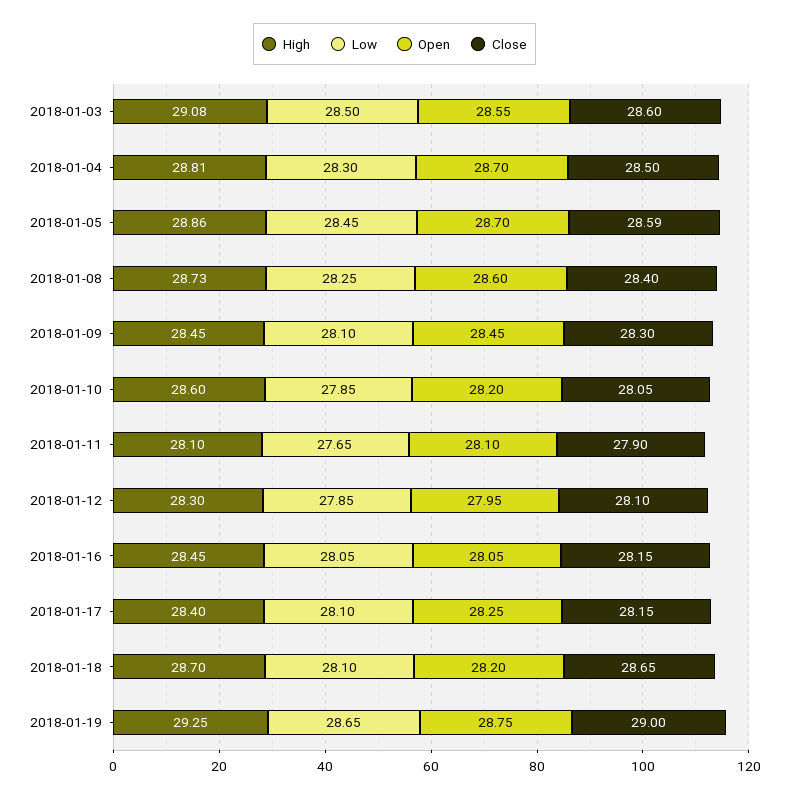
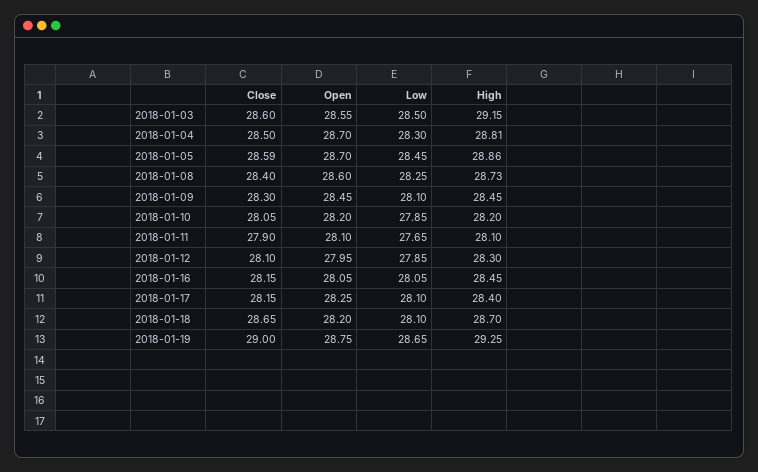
  {
    "High": {
-     "2018-01-03": 29.08,
+     "2018-01-03": 29.15,
      "2018-01-04": 28.81,
      "2018-01-05": 28.86,
      "2018-01-08": 28.73,
      "2018-01-09": 28.45,
-     "2018-01-10": 28.6,
+     "2018-01-10": 28.2,
      "2018-01-11": 28.1,
      "2018-01-12": 28.3,
      "2018-01-16": 28.45,
      "2018-01-17": 28.4,
      "2018-01-18": 28.7,
      "2018-01-19": 29.25
    },
    "Low": {
      "2018-01-03": 28.5,
      "2018-01-04": 28.3,
      "2018-01-05": 28.45,
      "2018-01-08": 28.25,
      "2018-01-09": 28.1,
      "2018-01-10": 27.85,
      "2018-01-11": 27.65,
      "2018-01-12": 27.85,
      "2018-01-16": 28.05,
      "2018-01-17": 28.1,
      "2018-01-18": 28.1,
      "2018-01-19": 28.65
    },
    "Open": {
      "2018-01-03": 28.55,
      "2018-01-04": 28.7,
      "2018-01-05": 28.7,
      "2018-01-08": 28.6,
      "2018-01-09": 28.45,
      "2018-01-10": 28.2,
      "2018-01-11": 28.1,
      "2018-01-12": 27.95,
      "2018-01-16": 28.05,
      "2018-01-17": 28.25,
      "2018-01-18": 28.2,
      "2018-01-19": 28.75
    },
    "Close": {
      "2018-01-03": 28.6,
      "2018-01-04": 28.5,
      "2018-01-05": 28.59,
      "2018-01-08": 28.4,
      "2018-01-09": 28.3,
      "2018-01-10": 28.05,
      "2018-01-11": 27.9,
      "2018-01-12": 28.1,
      "2018-01-16": 28.15,
      "2018-01-17": 28.15,
      "2018-01-18": 28.65,
      "2018-01-19": 29
    }
  }

